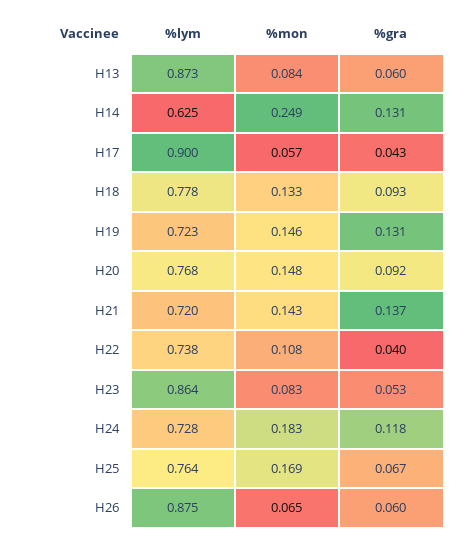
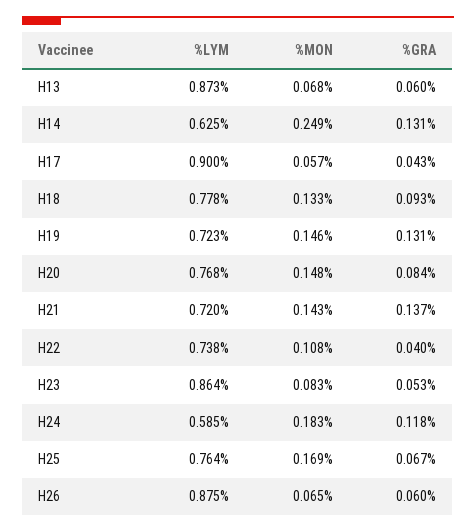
  {
    "%lym": {
      "H13": 0.873,
      "H14": 0.625,
      "H17": 0.9,
      "H18": 0.778,
      "H19": 0.723,
      "H20": 0.768,
      "H21": 0.72,
      "H22": 0.738,
      "H23": 0.864,
-     "H24": 0.728,
+     "H24": 0.585,
      "H25": 0.764,
      "H26": 0.875
    },
    "%mon": {
-     "H13": 0.084,
+     "H13": 0.068,
      "H14": 0.249,
      "H17": 0.057,
      "H18": 0.133,
      "H19": 0.146,
      "H20": 0.148,
      "H21": 0.143,
      "H22": 0.108,
      "H23": 0.083,
      "H24": 0.183,
      "H25": 0.169,
      "H26": 0.065
    },
    "%gra": {
      "H13": 0.06,
      "H14": 0.131,
      "H17": 0.043,
      "H18": 0.093,
      "H19": 0.131,
-     "H20": 0.092,
+     "H20": 0.084,
      "H21": 0.137,
      "H22": 0.04,
      "H23": 0.053,
      "H24": 0.118,
      "H25": 0.067,
      "H26": 0.06
    }
  }

